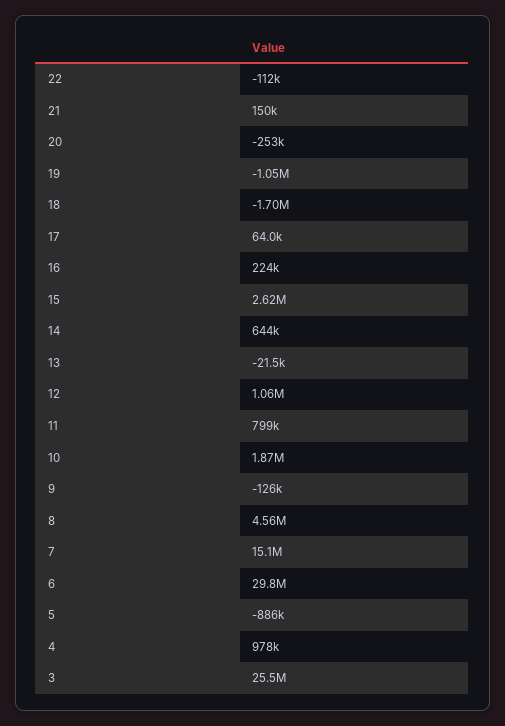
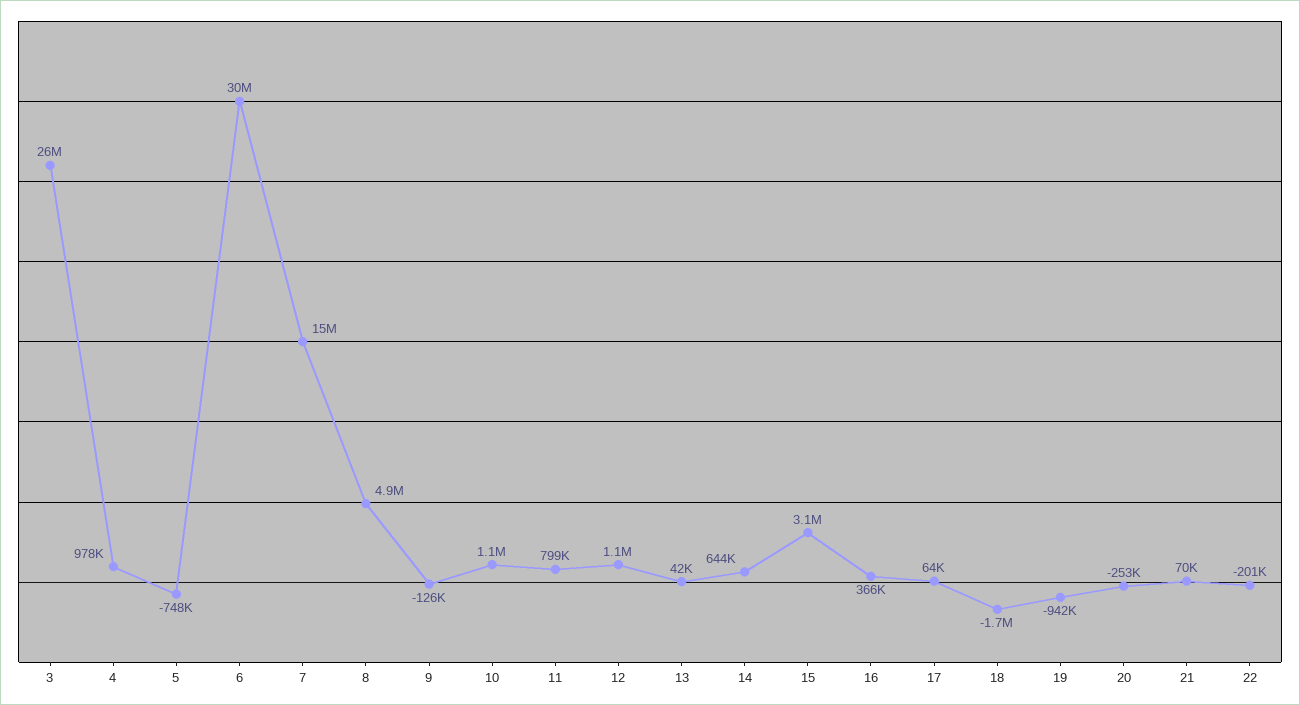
  {
-   "22": -112000,
+   "22": -201000,
-   "21": 150000,
+   "21": 70000,
    "20": -253000,
-   "19": -1050000,
+   "19": -942000,
    "18": -1700000,
    "17": 64000,
-   "16": 224000,
+   "16": 366000,
-   "15": 2620000,
+   "15": 3100000,
    "14": 644000,
-   "13": -21500,
+   "13": 42000,
    "12": 1060000,
    "11": 799000,
-   "10": 1870000,
+   "10": 1100000,
    "9": -126000,
-   "8": 4560000,
+   "8": 4900000,
    "7": 15100000,
    "6": 29800000,
-   "5": -886000,
+   "5": -748000,
    "4": 978000,
    "3": 25500000
  }

